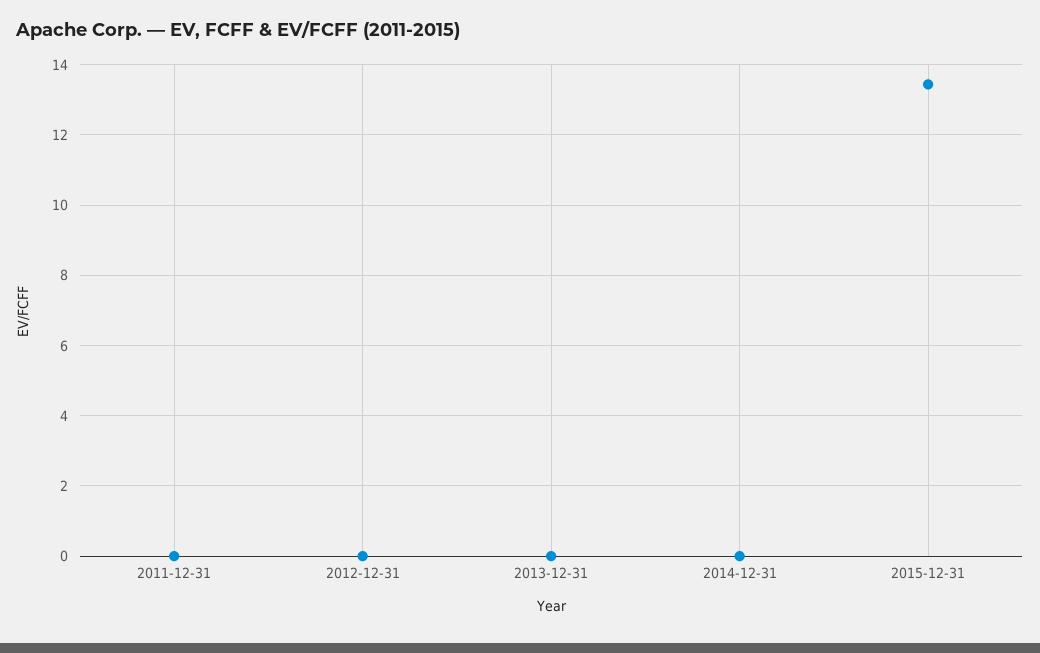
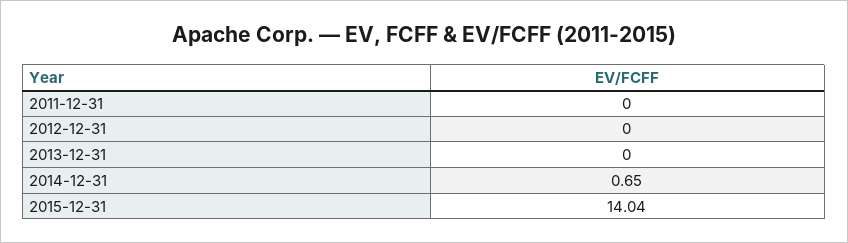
  {
    "2011-12-31": 0,
    "2012-12-31": 0,
    "2013-12-31": 0,
-   "2014-12-31": 0,
+   "2014-12-31": 0.65,
-   "2015-12-31": 13.4
+   "2015-12-31": 14.04
  }

